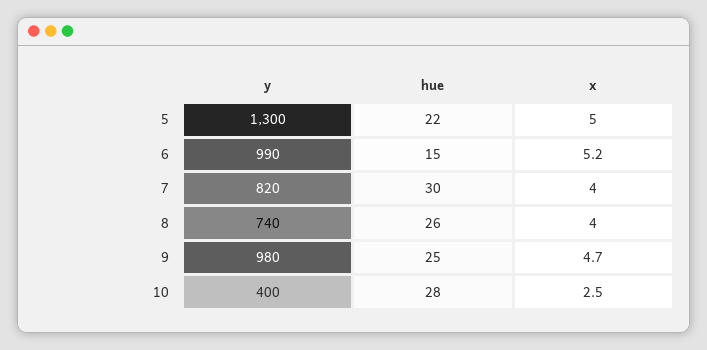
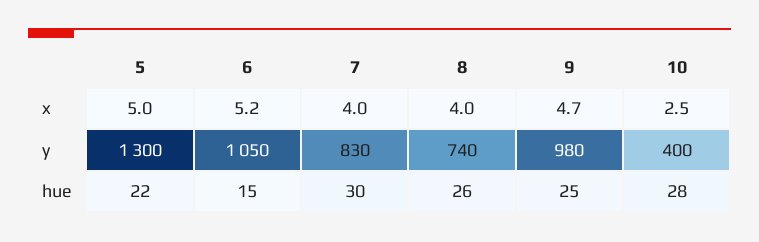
  {
    "y": {
      "5": 1300,
-     "6": 990,
+     "6": 1050,
-     "7": 820,
+     "7": 830,
      "8": 740,
      "9": 980,
      "10": 400
    },
    "hue": {
      "5": 22,
      "6": 15,
      "7": 30,
      "8": 26,
      "9": 25,
      "10": 28
    },
    "x": {
      "5": 5,
      "6": 5.2,
      "7": 4,
      "8": 4,
      "9": 4.7,
      "10": 2.5
    }
  }

